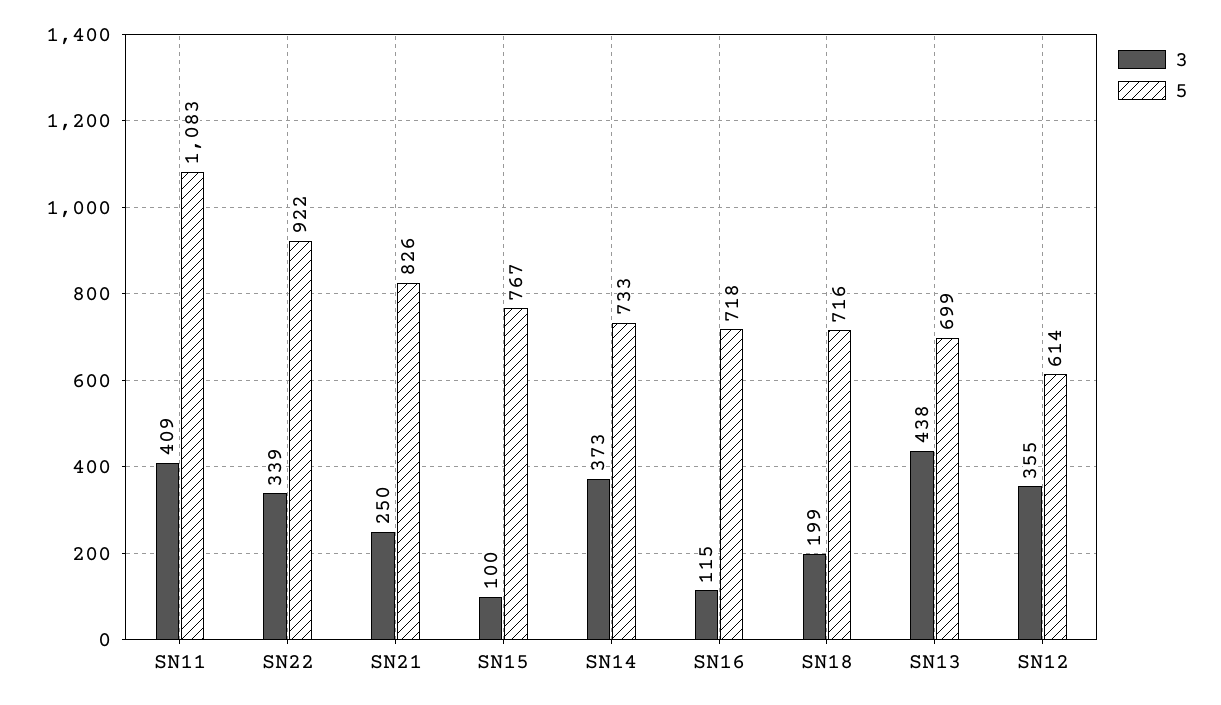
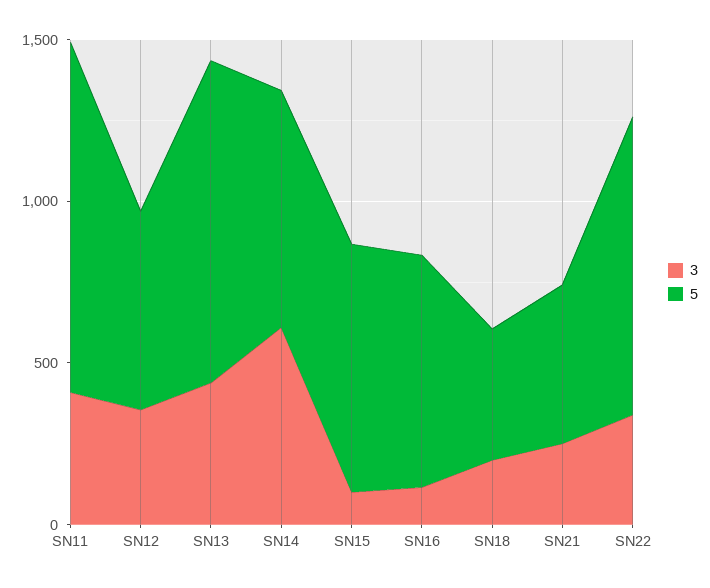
  {
    "3": {
      "SN11": 409,
      "SN22": 339,
      "SN21": 250,
      "SN15": 100,
-     "SN14": 373,
+     "SN14": 600,
      "SN16": 115,
      "SN18": 199,
      "SN13": 438,
      "SN12": 355
    },
    "5": {
      "SN11": 1083,
      "SN22": 922,
-     "SN21": 826,
+     "SN21": 500,
      "SN15": 767,
      "SN14": 733,
      "SN16": 718,
-     "SN18": 716,
+     "SN18": 400,
-     "SN13": 699,
+     "SN13": 1000,
      "SN12": 614
    }
  }

